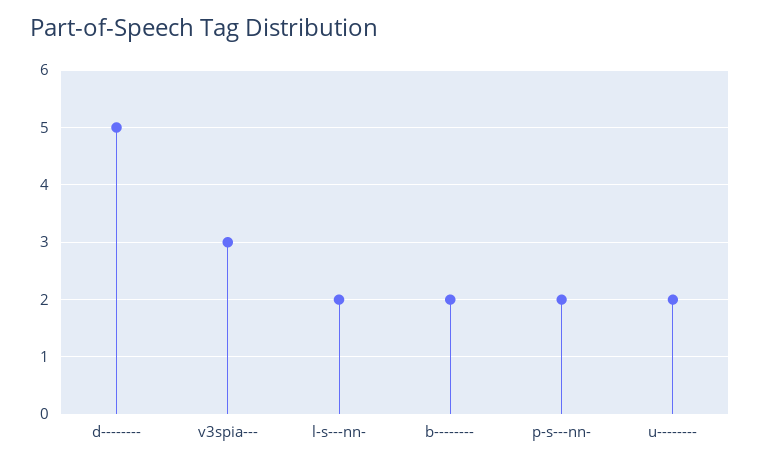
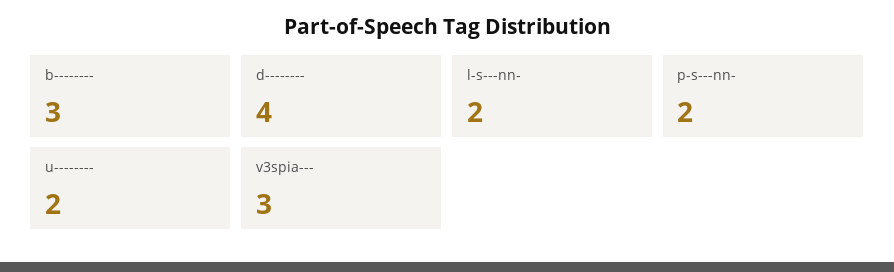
  {
-   "d--------": 5,
+   "d--------": 4,
    "v3spia---": 3,
    "l-s---nn-": 2,
-   "b--------": 2,
+   "b--------": 3,
    "p-s---nn-": 2,
    "u--------": 2
  }

